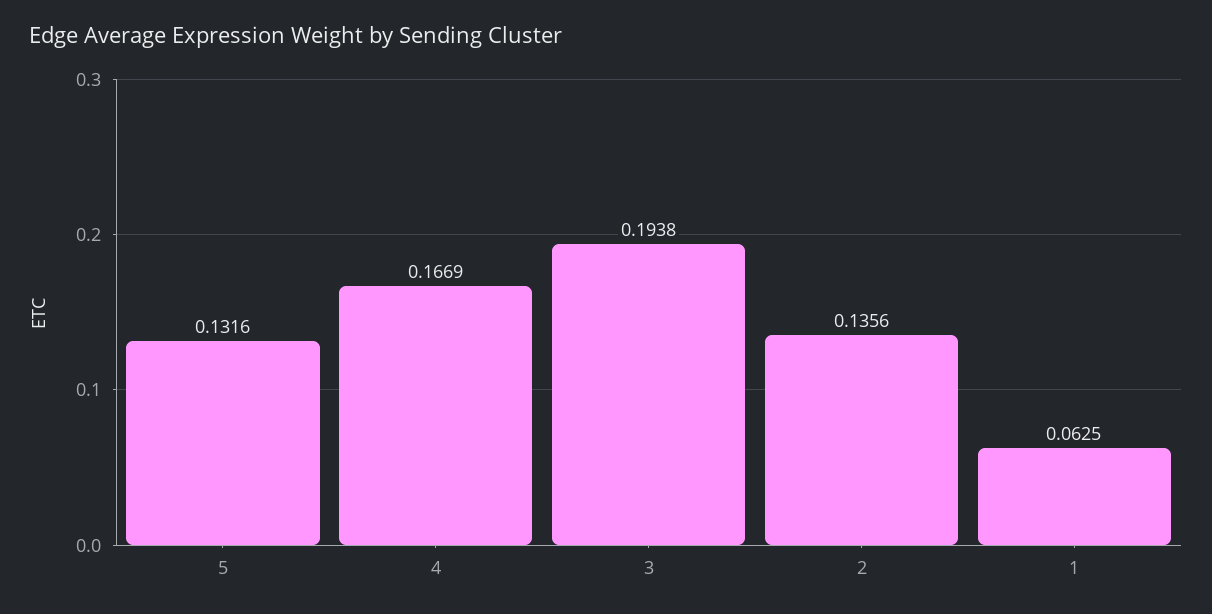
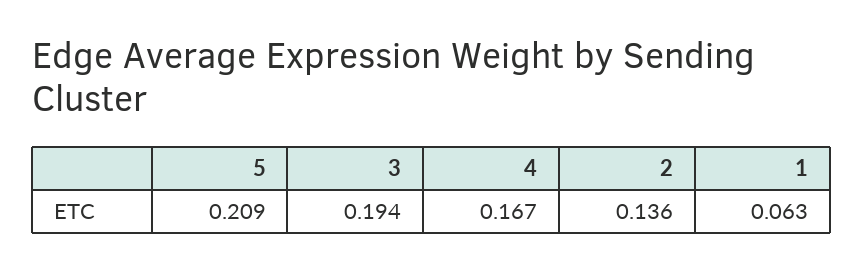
  {
-   "5": 0.1316,
+   "5": 0.209,
    "4": 0.1669,
    "3": 0.1938,
    "2": 0.1356,
    "1": 0.0625
  }

